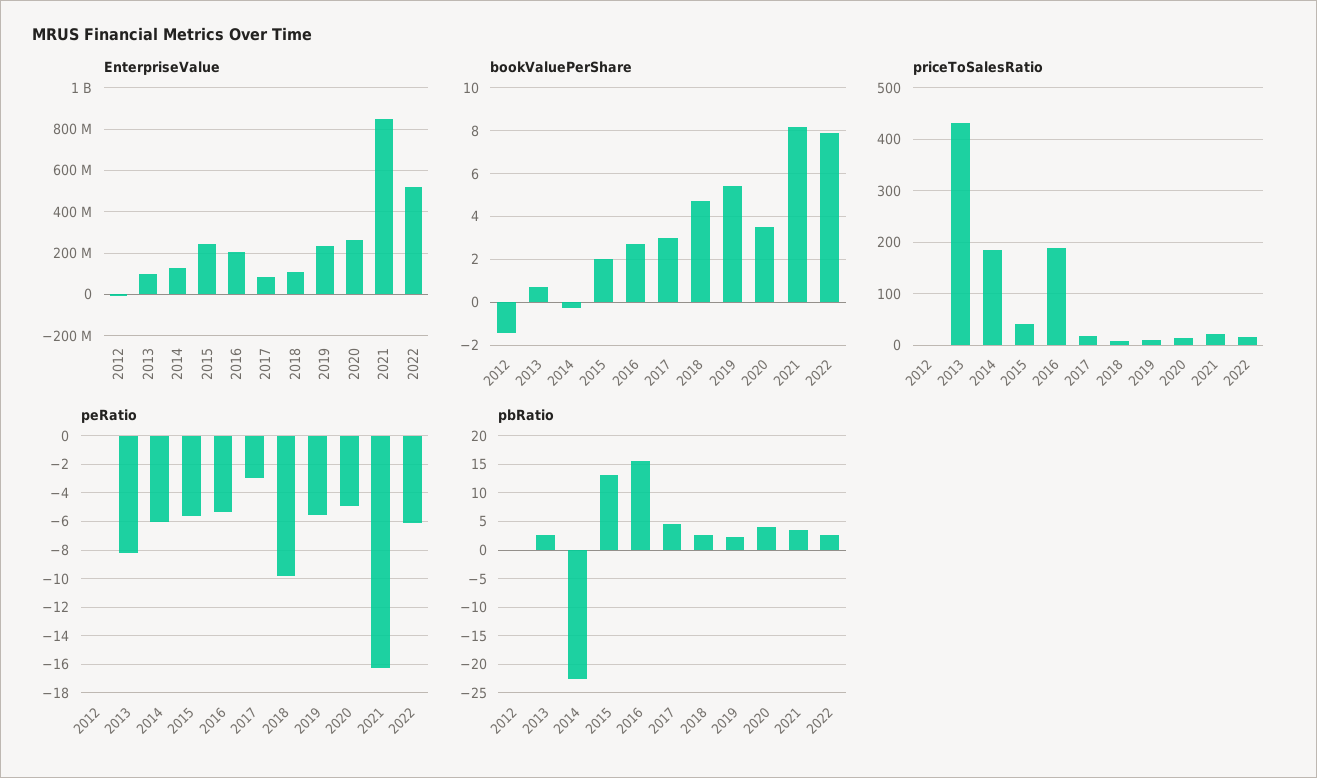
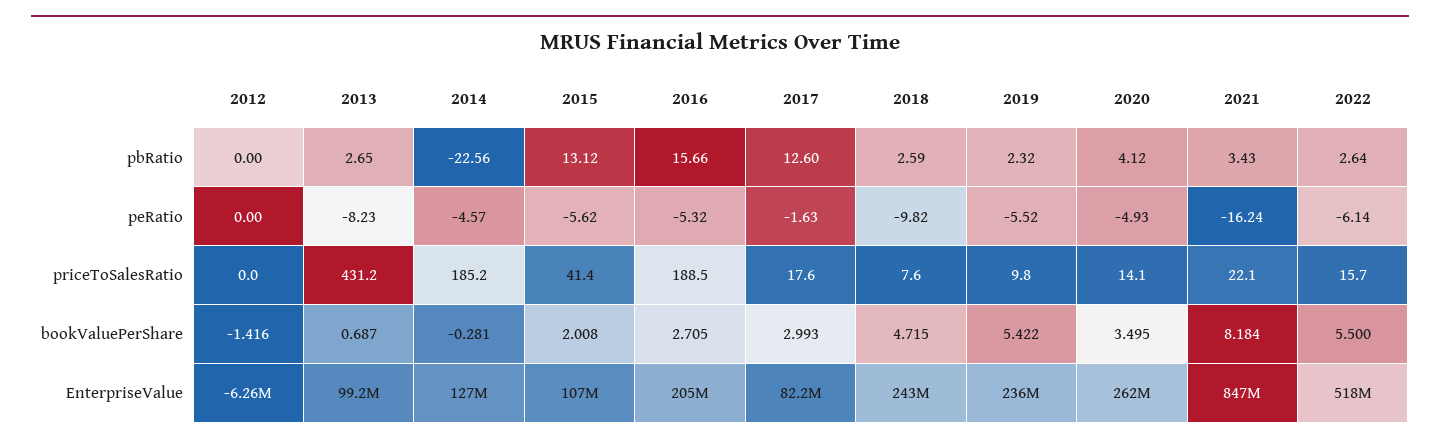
  {
    "EnterpriseValue": {
      "2012": -6260000,
      "2013": 99200000,
      "2014": 127000000,
-     "2015": 250000000,
+     "2015": 107000000,
      "2016": 205000000,
      "2017": 82200000,
-     "2018": 100000000,
+     "2018": 243000000,
      "2019": 236000000,
      "2020": 262000000,
      "2021": 847000000,
      "2022": 518000000
    },
    "bookValuePerShare": {
      "2012": -1.416,
      "2013": 0.687,
      "2014": -0.281,
      "2015": 2.008,
      "2016": 2.705,
      "2017": 2.993,
      "2018": 4.715,
      "2019": 5.422,
      "2020": 3.495,
      "2021": 8.184,
-     "2022": 8
+     "2022": 5.5
    },
    "priceToSalesRatio": {
      "2012": 0,
      "2013": 431.2,
      "2014": 185.2,
      "2015": 41.4,
      "2016": 188.5,
      "2017": 17.6,
      "2018": 7.6,
      "2019": 9.8,
      "2020": 14.1,
      "2021": 22.1,
      "2022": 15.7
    },
    "peRatio": {
      "2012": 0,
      "2013": -8.23,
-     "2014": -6,
+     "2014": -4.57,
      "2015": -5.62,
      "2016": -5.32,
-     "2017": -3,
+     "2017": -1.63,
      "2018": -9.82,
      "2019": -5.52,
      "2020": -4.93,
      "2021": -16.24,
      "2022": -6.14
    },
    "pbRatio": {
      "2012": 0,
      "2013": 2.65,
      "2014": -22.56,
      "2015": 13.12,
      "2016": 15.66,
-     "2017": 5,
+     "2017": 12.6,
      "2018": 2.59,
      "2019": 2.32,
      "2020": 4.12,
      "2021": 3.43,
      "2022": 2.64
    }
  }

